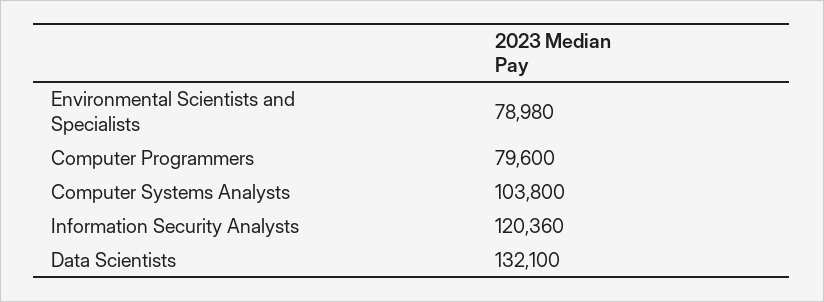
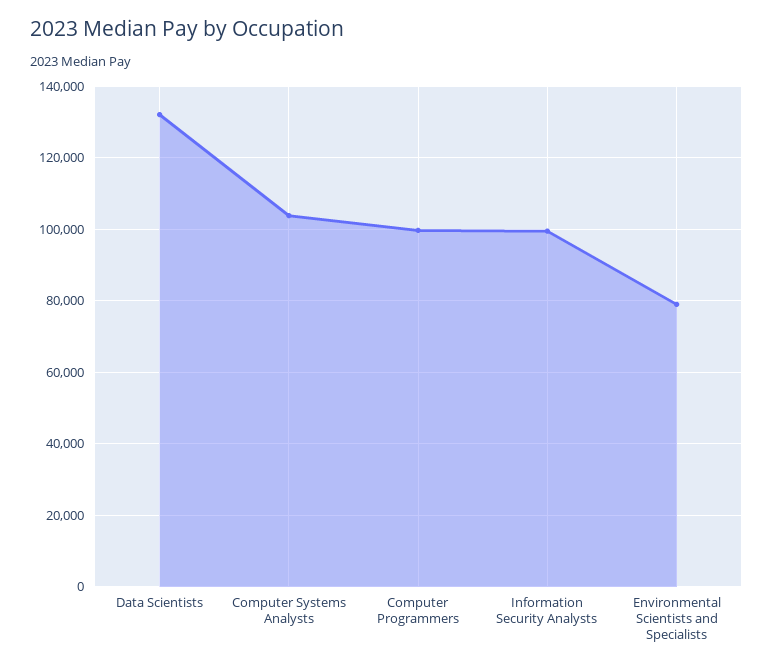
  {
    "Environmental Scientists and Specialists": 78980,
-   "Computer Programmers": 79600,
+   "Computer Programmers": 100000,
    "Computer Systems Analysts": 103800,
-   "Information Security Analysts": 120360,
+   "Information Security Analysts": 100000,
    "Data Scientists": 132100
  }

